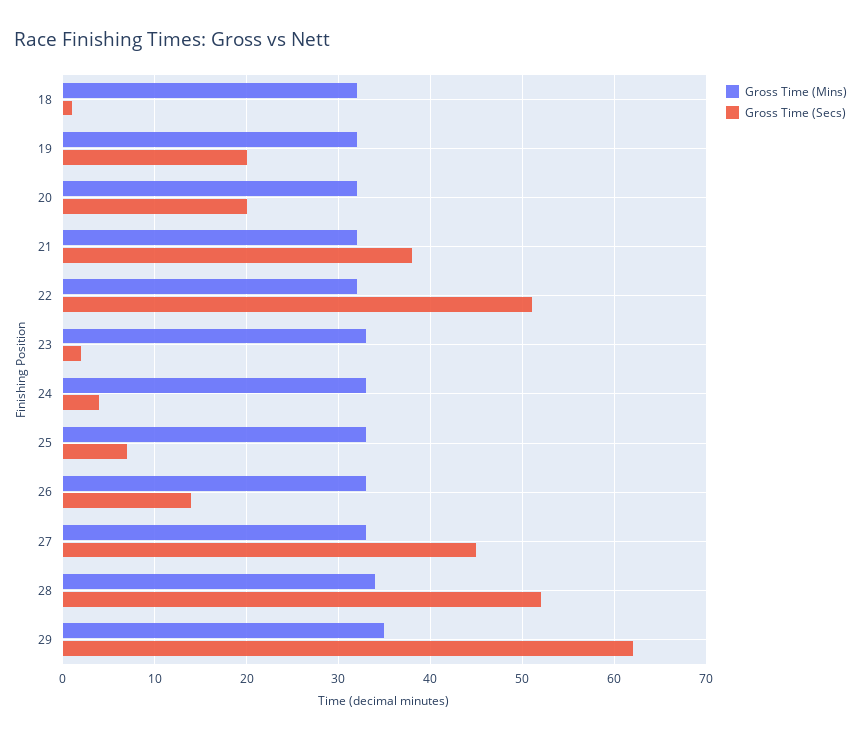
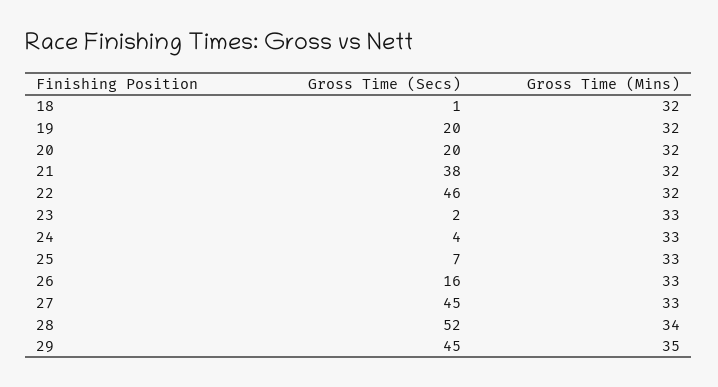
  {
    "Gross Time (Mins)": {
      "18": 32,
      "19": 32,
      "20": 32,
      "21": 32,
      "22": 32,
      "23": 33,
      "24": 33,
      "25": 33,
      "26": 33,
      "27": 33,
      "28": 34,
      "29": 35
    },
    "Gross Time (Secs)": {
      "18": 1,
      "19": 20,
      "20": 20,
      "21": 38,
-     "22": 51,
+     "22": 46,
      "23": 2,
      "24": 4,
      "25": 7,
-     "26": 14,
+     "26": 16,
      "27": 45,
      "28": 52,
-     "29": 62
+     "29": 45
    }
  }

